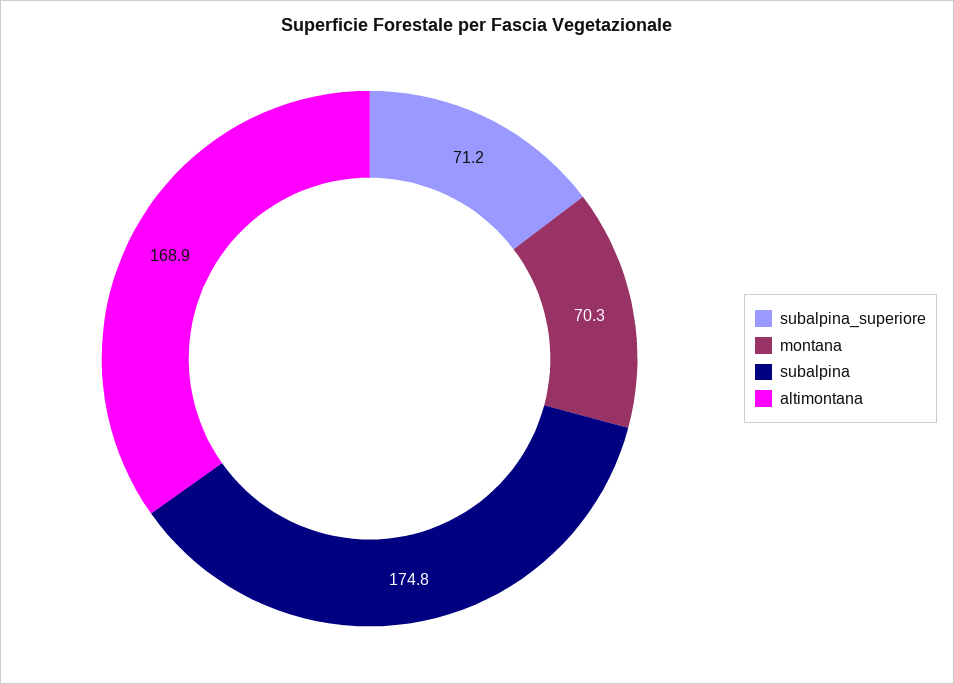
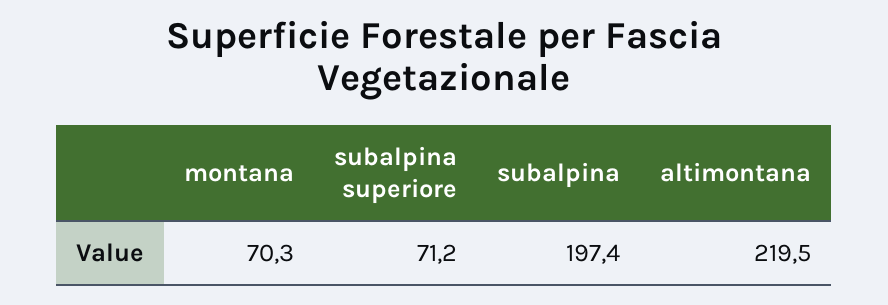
  {
    "subalpina_superiore": 71.2,
    "montana": 70.3,
-   "subalpina": 174.8,
+   "subalpina": 197.4,
-   "altimontana": 168.9
+   "altimontana": 219.5
  }

